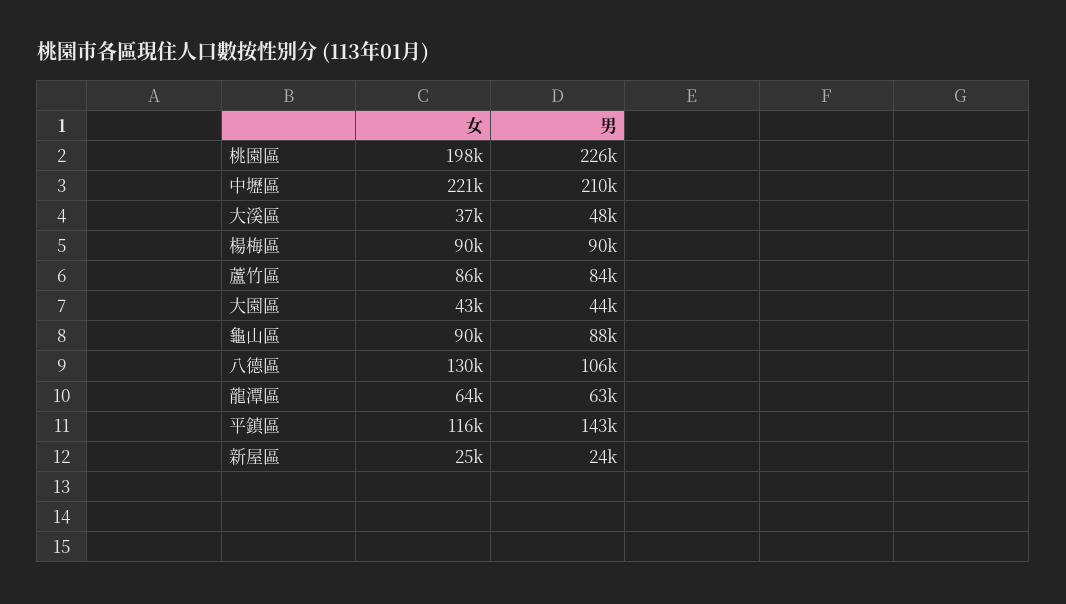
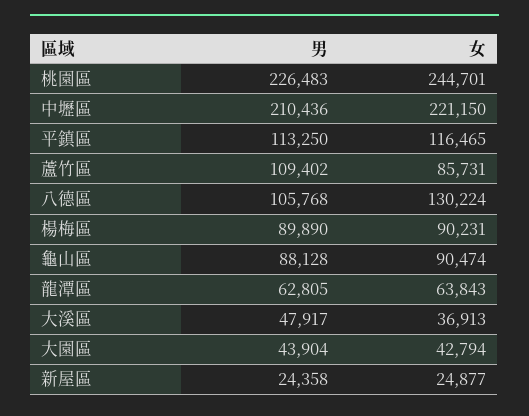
  {
    "女": {
-     "桃園區": 198000,
+     "桃園區": 244701,
      "中壢區": 221150,
      "大溪區": 36913,
      "楊梅區": 90231,
      "蘆竹區": 85731,
      "大園區": 42794,
      "龜山區": 90474,
      "八德區": 130224,
      "龍潭區": 63843,
      "平鎮區": 116465,
      "新屋區": 24877
    },
    "男": {
      "桃園區": 226483,
      "中壢區": 210436,
      "大溪區": 47917,
      "楊梅區": 89890,
-     "蘆竹區": 84000,
+     "蘆竹區": 109402,
      "大園區": 43904,
      "龜山區": 88128,
      "八德區": 105768,
      "龍潭區": 62805,
-     "平鎮區": 143000,
+     "平鎮區": 113250,
      "新屋區": 24358
    }
  }

